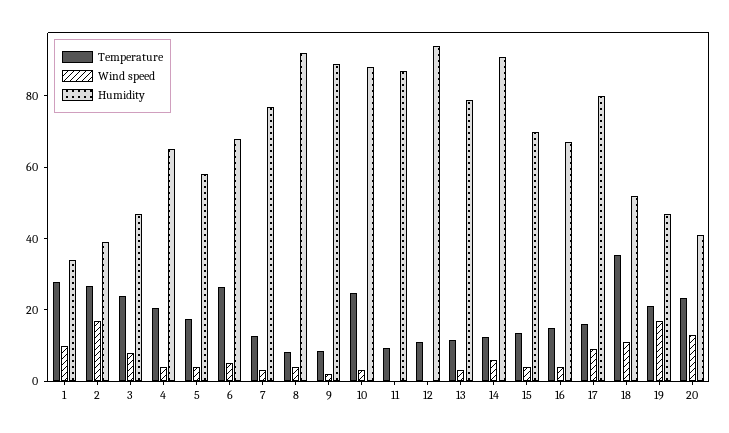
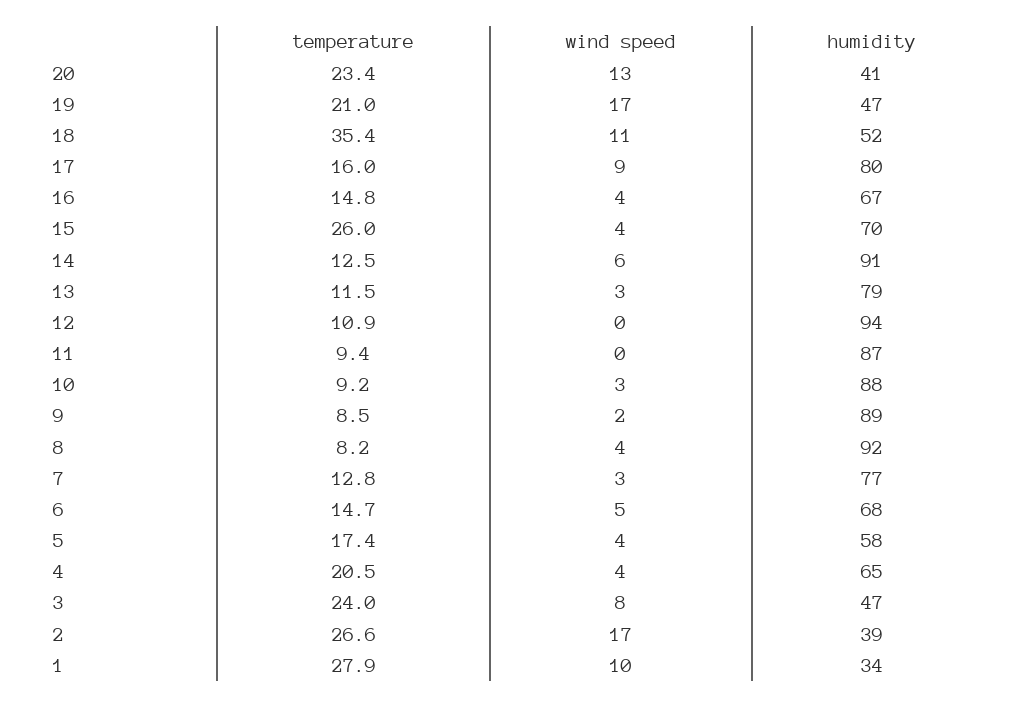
  {
    "Temperature": {
      "1": 27.9,
      "2": 26.6,
      "3": 24,
      "4": 20.5,
      "5": 17.4,
-     "6": 25,
+     "6": 14.7,
      "7": 12.8,
      "8": 8.2,
      "9": 8.5,
-     "10": 25,
+     "10": 9.2,
      "11": 9.4,
      "12": 10.9,
      "13": 11.5,
      "14": 12.5,
-     "15": 15,
+     "15": 26,
      "16": 14.8,
      "17": 16,
      "18": 35.4,
      "19": 21,
      "20": 23.4
    },
    "Wind speed": {
      "1": 10,
      "2": 17,
      "3": 8,
      "4": 4,
      "5": 4,
      "6": 5,
      "7": 3,
      "8": 4,
      "9": 2,
      "10": 3,
      "11": 0,
      "12": 0,
      "13": 3,
      "14": 6,
      "15": 4,
      "16": 4,
      "17": 9,
      "18": 11,
      "19": 17,
      "20": 13
    },
    "Humidity": {
      "1": 34,
      "2": 39,
      "3": 47,
      "4": 65,
      "5": 58,
      "6": 68,
      "7": 77,
      "8": 92,
      "9": 89,
      "10": 88,
      "11": 87,
      "12": 94,
      "13": 79,
      "14": 91,
      "15": 70,
      "16": 67,
      "17": 80,
      "18": 52,
      "19": 47,
      "20": 41
    }
  }

